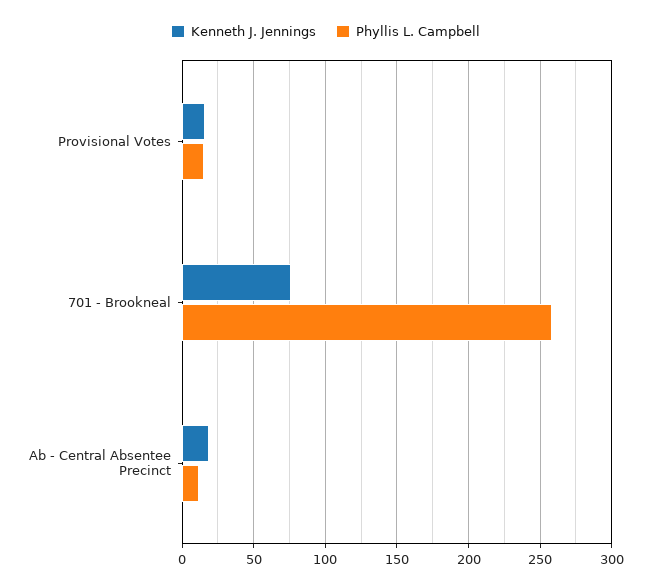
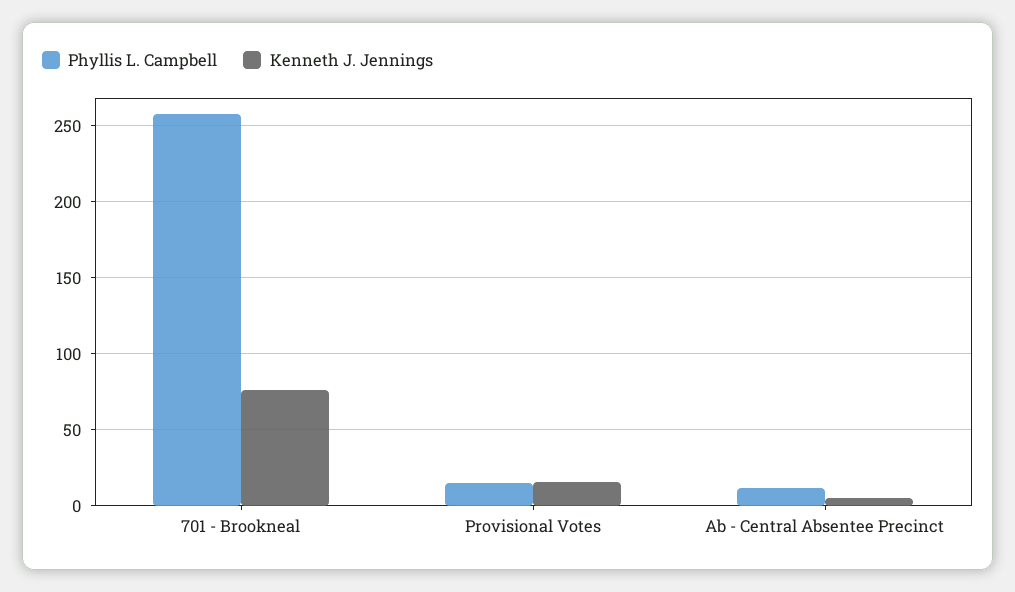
  {
    "Kenneth J. Jennings": {
      "Provisional Votes": 15,
      "701 - Brookneal": 75,
-     "Ab - Central Absentee Precinct": 20
+     "Ab - Central Absentee Precinct": 5
    },
    "Phyllis L. Campbell": {
      "Provisional Votes": 15,
      "701 - Brookneal": 260,
      "Ab - Central Absentee Precinct": 10
    }
  }

